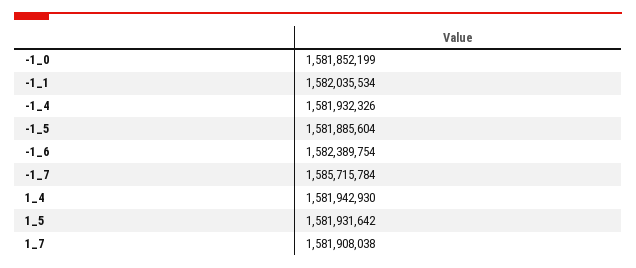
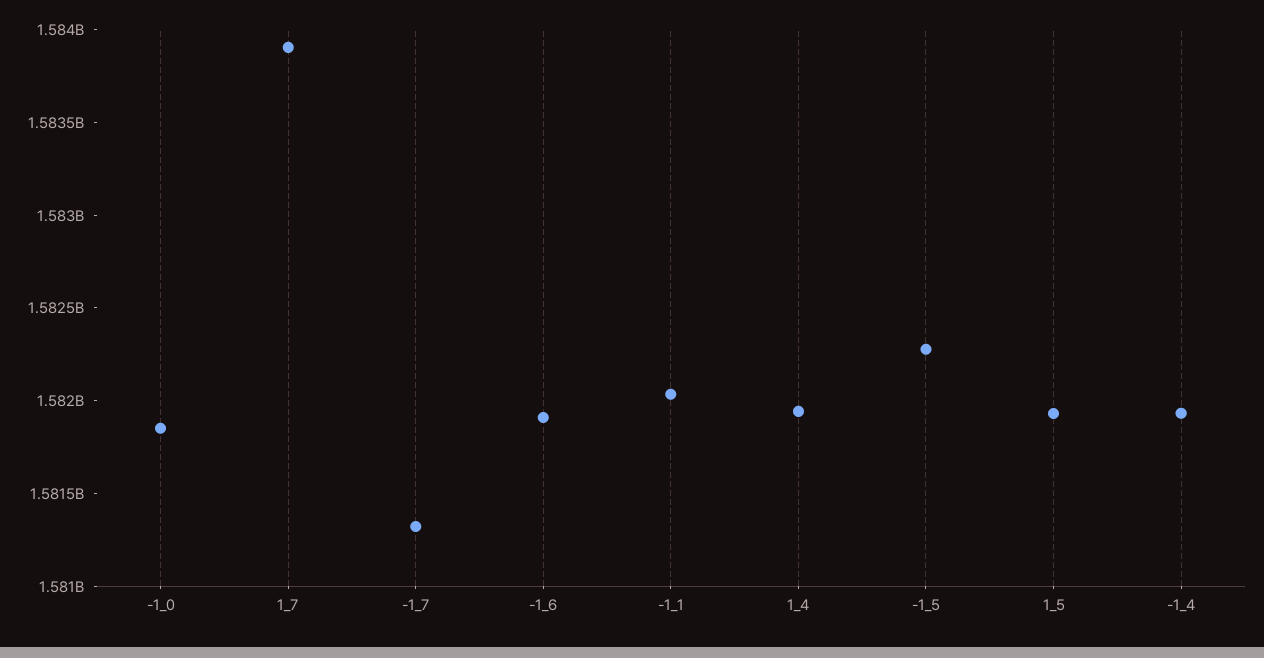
  {
    "-1_0": 1581852199,
    "-1_1": 1582035534,
    "-1_4": 1581932326,
-   "-1_5": 1581885604,
+   "-1_5": 1582300000,
-   "-1_6": 1582389754,
+   "-1_6": 1581900000,
-   "-1_7": 1585715784,
+   "-1_7": 1581300000,
    "1_4": 1581942930,
    "1_5": 1581931642,
-   "1_7": 1581908038
+   "1_7": 1583900000
  }

